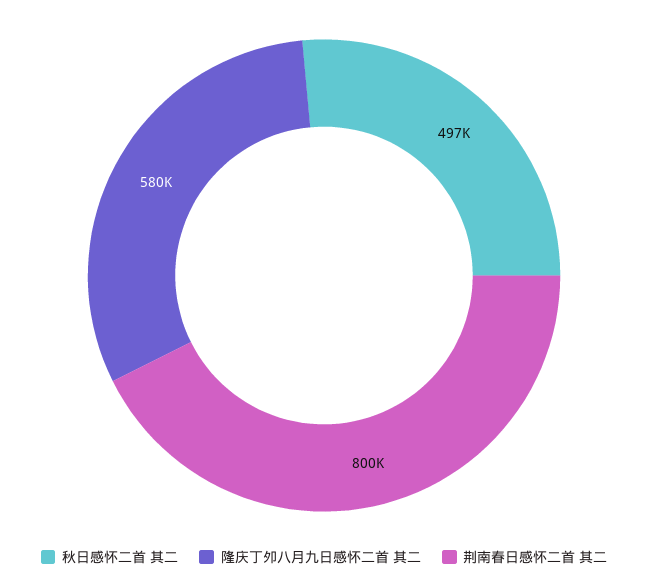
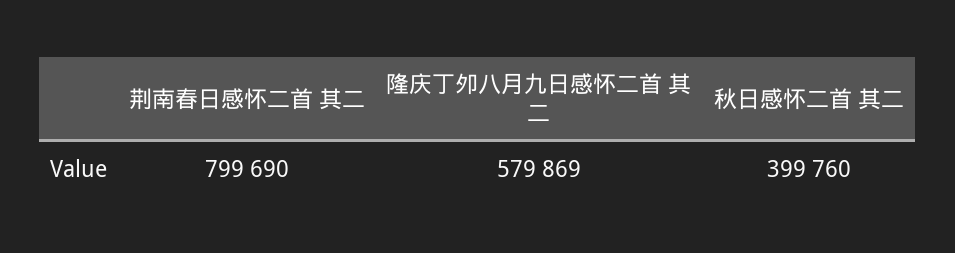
  {
-   "秋日感怀二首 其二": 497000,
+   "秋日感怀二首 其二": 399760,
    "隆庆丁夘八月九日感怀二首 其二": 579869,
    "荆南春日感怀二首 其二": 799690
  }

